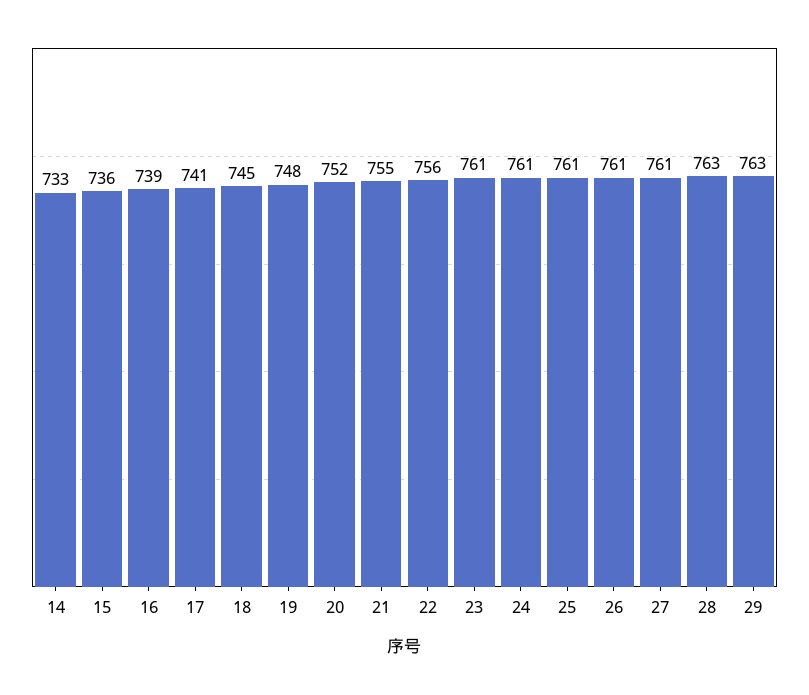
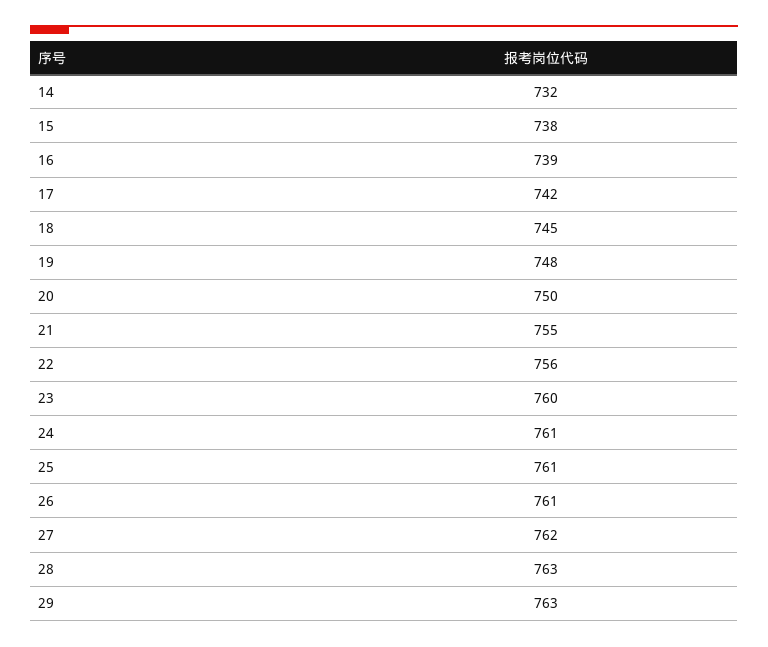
  {
-   "14": 733,
+   "14": 732,
-   "15": 736,
+   "15": 738,
    "16": 739,
-   "17": 741,
+   "17": 742,
    "18": 745,
    "19": 748,
-   "20": 752,
+   "20": 750,
    "21": 755,
    "22": 756,
-   "23": 761,
+   "23": 760,
    "24": 761,
    "25": 761,
    "26": 761,
-   "27": 761,
+   "27": 762,
    "28": 763,
    "29": 763
  }

